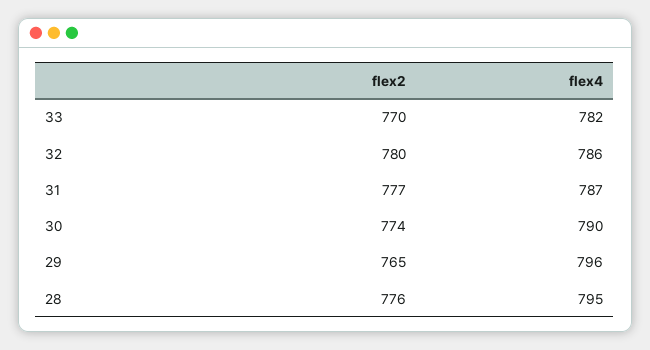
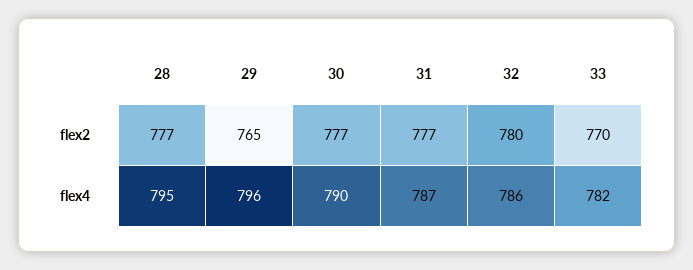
  {
    "flex2": {
      "33": 770,
      "32": 780,
      "31": 777,
-     "30": 774,
+     "30": 777,
      "29": 765,
-     "28": 776
+     "28": 777
    },
    "flex4": {
      "33": 782,
      "32": 786,
      "31": 787,
      "30": 790,
      "29": 796,
      "28": 795
    }
  }

